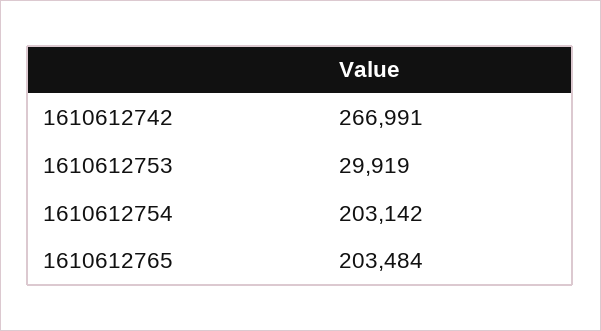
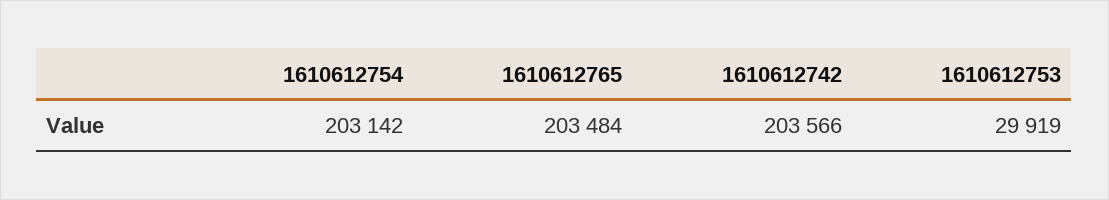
  {
-   "1610612742": 266991,
+   "1610612742": 203566,
    "1610612753": 29919,
    "1610612754": 203142,
    "1610612765": 203484
  }

